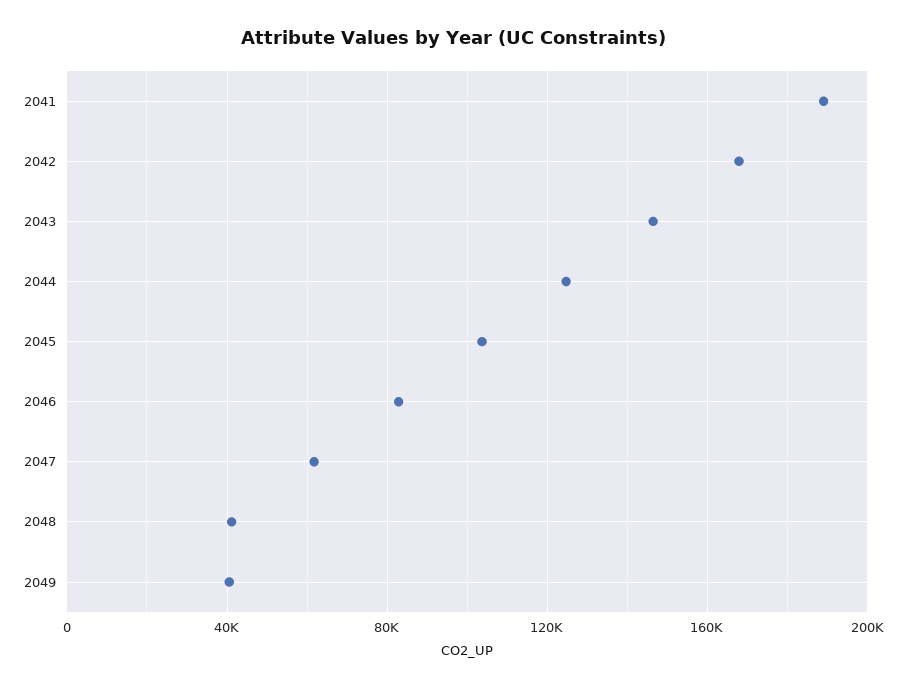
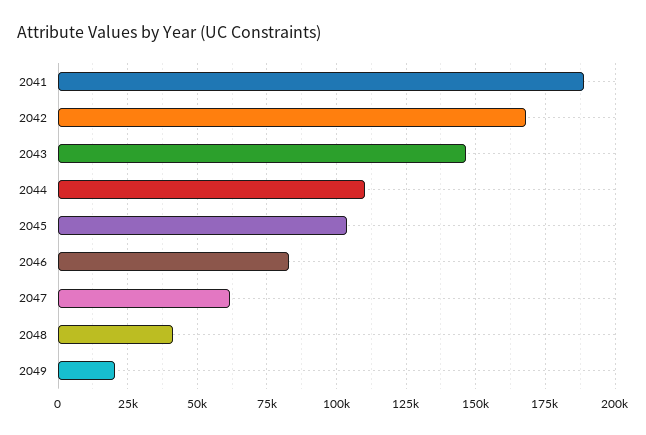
  {
    "2041": 190000,
    "2042": 167500,
    "2043": 147500,
-   "2044": 125000,
+   "2044": 110000,
    "2045": 102500,
    "2046": 82500,
    "2047": 62500,
    "2048": 40000,
-   "2049": 40000
+   "2049": 20000
  }

